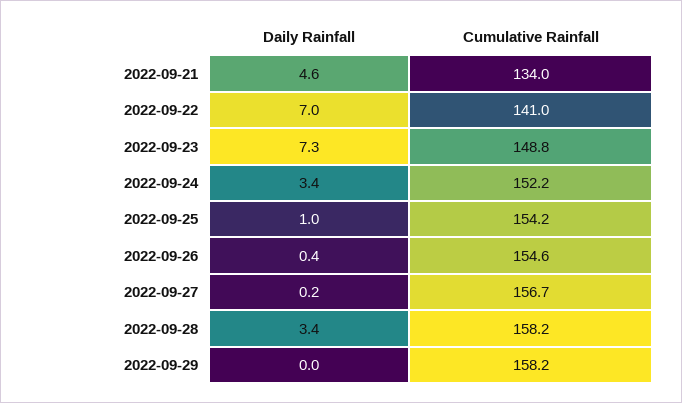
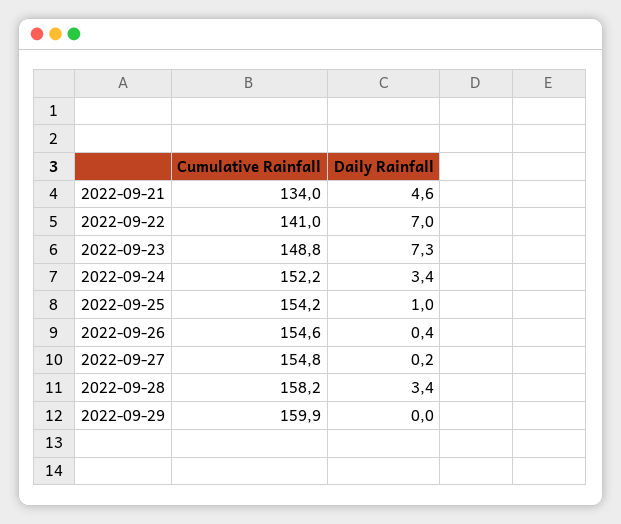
  {
    "Daily Rainfall": {
      "2022-09-21": 4.6,
      "2022-09-22": 7,
      "2022-09-23": 7.3,
      "2022-09-24": 3.4,
      "2022-09-25": 1,
      "2022-09-26": 0.4,
      "2022-09-27": 0.2,
      "2022-09-28": 3.4,
      "2022-09-29": 0
    },
    "Cumulative Rainfall": {
      "2022-09-21": 134,
      "2022-09-22": 141,
      "2022-09-23": 148.8,
      "2022-09-24": 152.2,
      "2022-09-25": 154.2,
      "2022-09-26": 154.6,
-     "2022-09-27": 156.7,
+     "2022-09-27": 154.8,
      "2022-09-28": 158.2,
-     "2022-09-29": 158.2
+     "2022-09-29": 159.9
    }
  }

